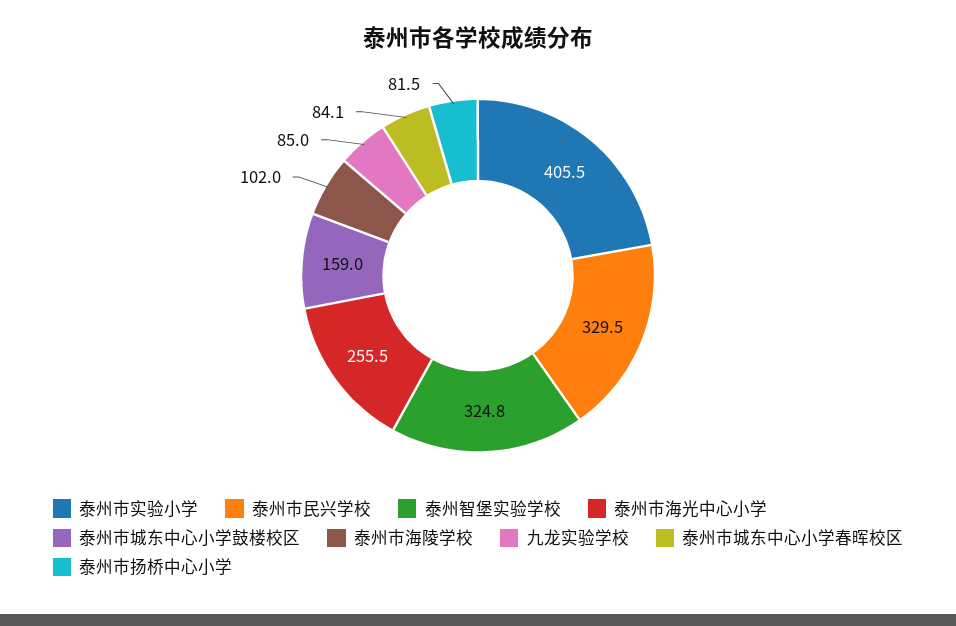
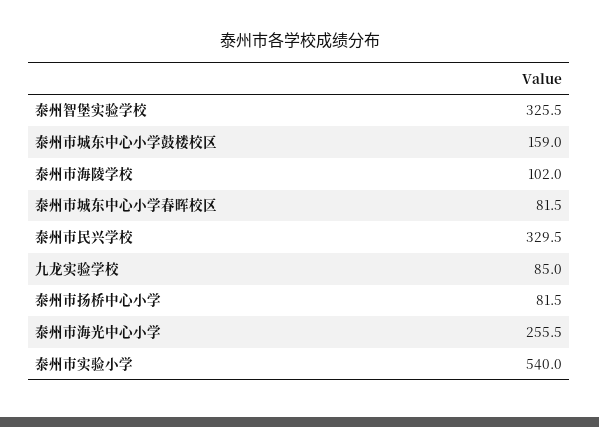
  {
-   "泰州市实验小学": 405.5,
+   "泰州市实验小学": 540,
    "泰州市民兴学校": 329.5,
-   "泰州智堡实验学校": 324.8,
+   "泰州智堡实验学校": 325.5,
    "泰州市海光中心小学": 255.5,
    "泰州市城东中心小学鼓楼校区": 159,
    "泰州市海陵学校": 102,
    "九龙实验学校": 85,
-   "泰州市城东中心小学春晖校区": 84.1,
+   "泰州市城东中心小学春晖校区": 81.5,
    "泰州市扬桥中心小学": 81.5
  }

